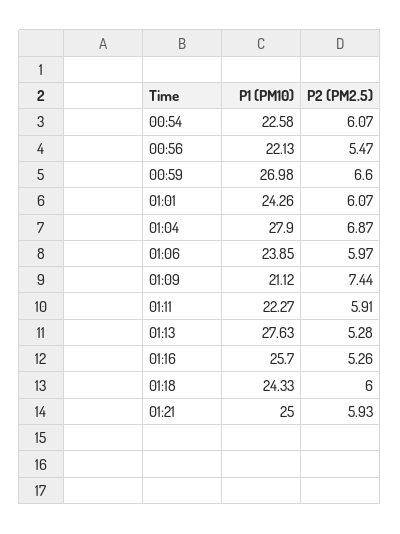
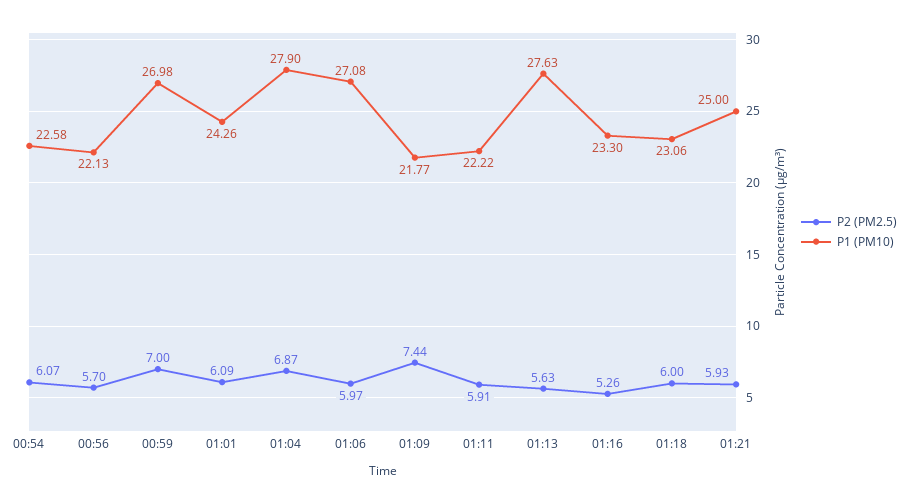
  {
    "P1 (PM10)": {
      "00:54": 22.58,
      "00:56": 22.13,
      "00:59": 26.98,
      "01:01": 24.26,
      "01:04": 27.9,
-     "01:06": 23.85,
+     "01:06": 27.08,
-     "01:09": 21.12,
+     "01:09": 21.77,
-     "01:11": 22.27,
+     "01:11": 22.22,
      "01:13": 27.63,
-     "01:16": 25.7,
+     "01:16": 23.3,
-     "01:18": 24.33,
+     "01:18": 23.06,
      "01:21": 25
    },
    "P2 (PM2.5)": {
      "00:54": 6.07,
-     "00:56": 5.47,
+     "00:56": 5.7,
-     "00:59": 6.6,
+     "00:59": 7,
-     "01:01": 6.07,
+     "01:01": 6.09,
      "01:04": 6.87,
      "01:06": 5.97,
      "01:09": 7.44,
      "01:11": 5.91,
-     "01:13": 5.28,
+     "01:13": 5.63,
      "01:16": 5.26,
      "01:18": 6,
      "01:21": 5.93
    }
  }

